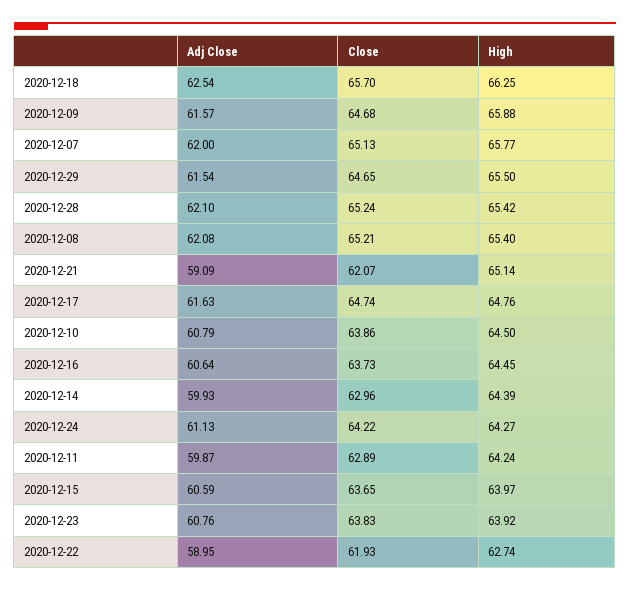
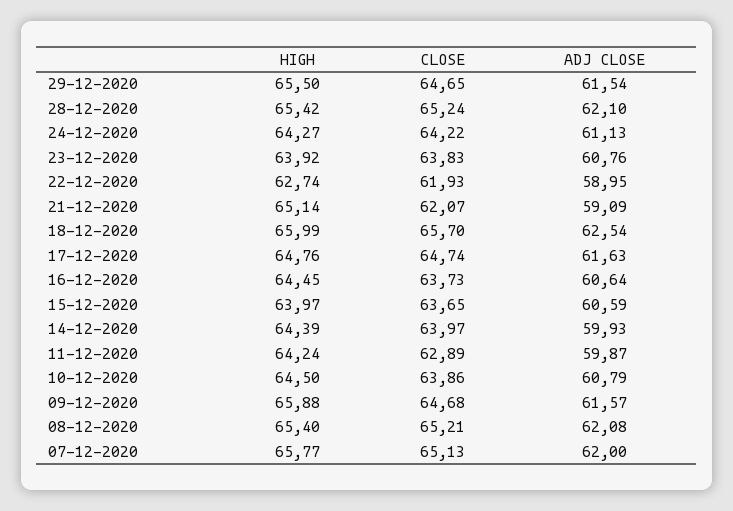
  {
    "Adj Close": {
      "2020-12-18": 62.54,
      "2020-12-09": 61.57,
      "2020-12-07": 62,
      "2020-12-29": 61.54,
      "2020-12-28": 62.1,
      "2020-12-08": 62.08,
      "2020-12-21": 59.09,
      "2020-12-17": 61.63,
      "2020-12-10": 60.79,
      "2020-12-16": 60.64,
      "2020-12-14": 59.93,
      "2020-12-24": 61.13,
      "2020-12-11": 59.87,
      "2020-12-15": 60.59,
      "2020-12-23": 60.76,
      "2020-12-22": 58.95
    },
    "Close": {
      "2020-12-18": 65.7,
      "2020-12-09": 64.68,
      "2020-12-07": 65.13,
      "2020-12-29": 64.65,
      "2020-12-28": 65.24,
      "2020-12-08": 65.21,
      "2020-12-21": 62.07,
      "2020-12-17": 64.74,
      "2020-12-10": 63.86,
      "2020-12-16": 63.73,
-     "2020-12-14": 62.96,
+     "2020-12-14": 63.97,
      "2020-12-24": 64.22,
      "2020-12-11": 62.89,
      "2020-12-15": 63.65,
      "2020-12-23": 63.83,
      "2020-12-22": 61.93
    },
    "High": {
-     "2020-12-18": 66.25,
+     "2020-12-18": 65.99,
      "2020-12-09": 65.88,
      "2020-12-07": 65.77,
      "2020-12-29": 65.5,
      "2020-12-28": 65.42,
      "2020-12-08": 65.4,
      "2020-12-21": 65.14,
      "2020-12-17": 64.76,
      "2020-12-10": 64.5,
      "2020-12-16": 64.45,
      "2020-12-14": 64.39,
      "2020-12-24": 64.27,
      "2020-12-11": 64.24,
      "2020-12-15": 63.97,
      "2020-12-23": 63.92,
      "2020-12-22": 62.74
    }
  }

